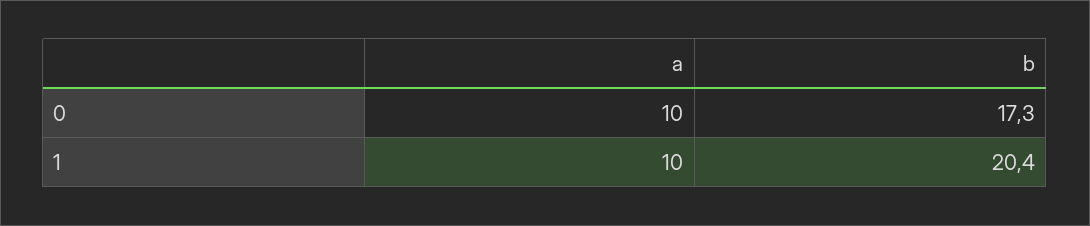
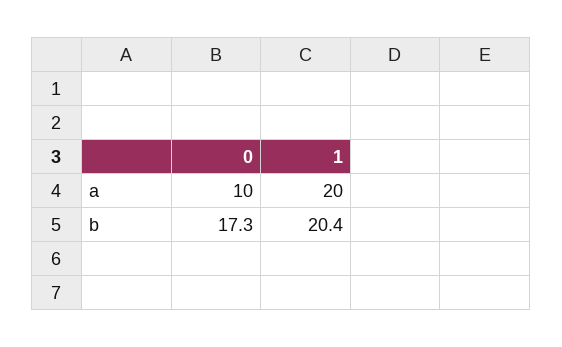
  {
    "a": {
      "0": 10,
-     "1": 10
+     "1": 20
    },
    "b": {
      "0": 17.3,
      "1": 20.4
    }
  }

